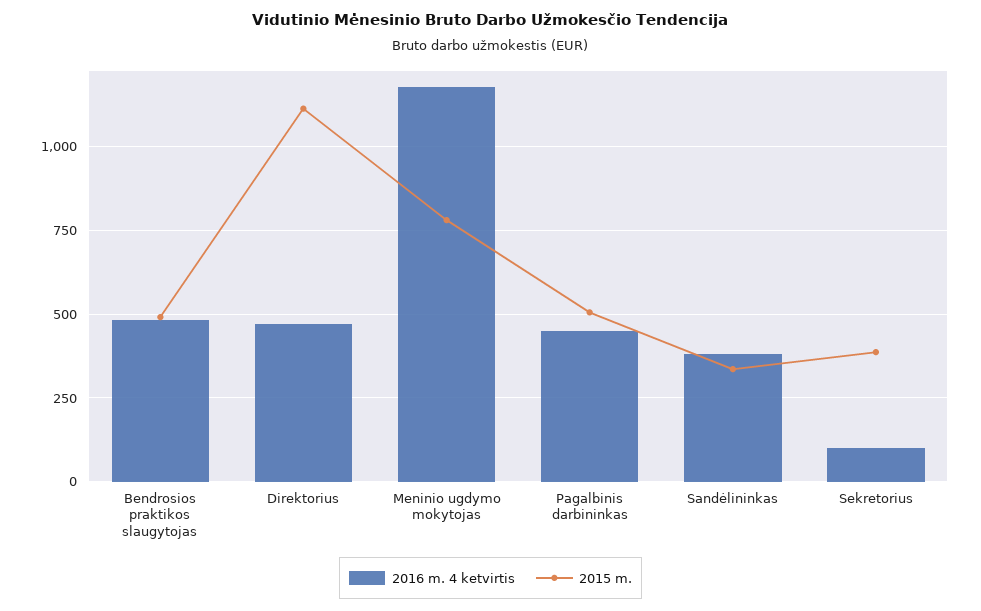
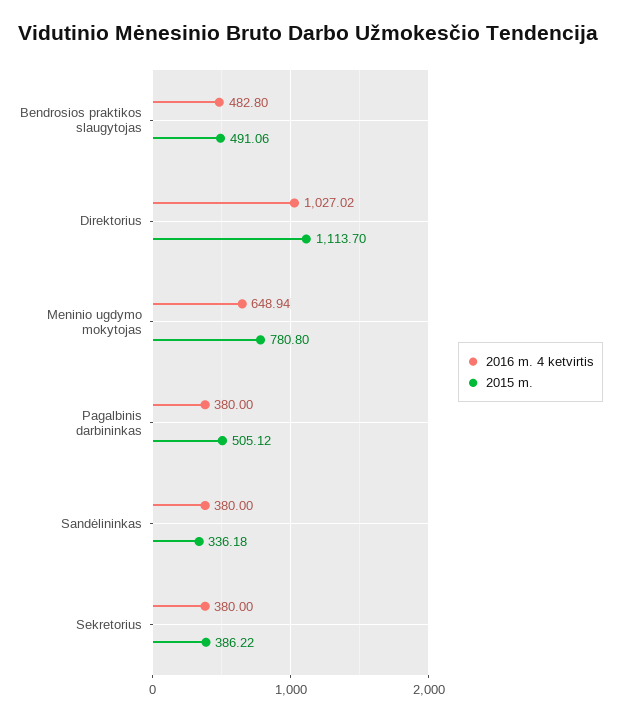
  {
    "2016 m. 4 ketvirtis": {
      "Bendrosios praktikos slaugytojas": 482.8,
-     "Direktorius": 475,
+     "Direktorius": 1027.02,
-     "Meninio ugdymo mokytojas": 1175,
+     "Meninio ugdymo mokytojas": 648.94,
-     "Pagalbinis darbininkas": 450,
+     "Pagalbinis darbininkas": 380,
      "Sandėlininkas": 380,
-     "Sekretorius": 100
+     "Sekretorius": 380
    },
    "2015 m.": {
      "Bendrosios praktikos slaugytojas": 491.06,
      "Direktorius": 1113.7,
      "Meninio ugdymo mokytojas": 780.8,
      "Pagalbinis darbininkas": 505.12,
      "Sandėlininkas": 336.18,
      "Sekretorius": 386.22
    }
  }

